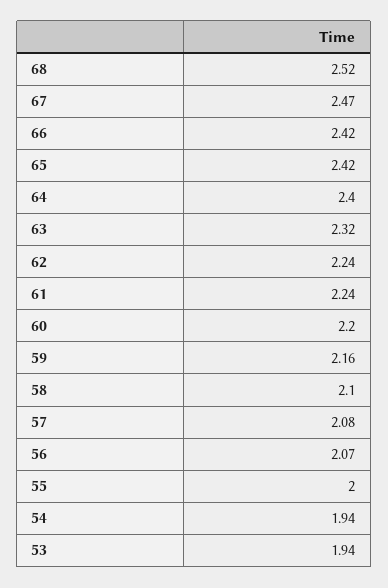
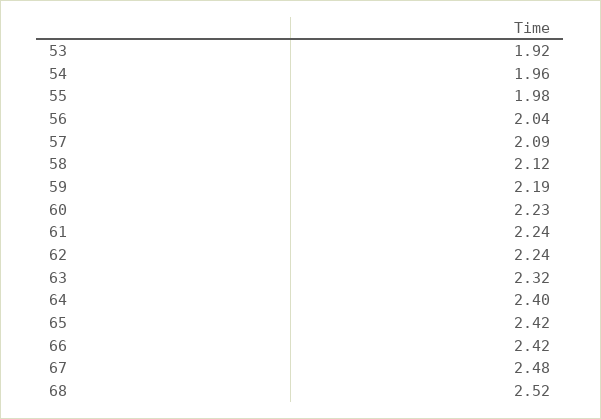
  {
    "68": 2.52,
-   "67": 2.47,
+   "67": 2.48,
    "66": 2.42,
    "65": 2.42,
    "64": 2.4,
    "63": 2.32,
    "62": 2.24,
    "61": 2.24,
-   "60": 2.2,
+   "60": 2.23,
-   "59": 2.16,
+   "59": 2.19,
-   "58": 2.1,
+   "58": 2.12,
-   "57": 2.08,
+   "57": 2.09,
-   "56": 2.07,
+   "56": 2.04,
-   "55": 2,
+   "55": 1.98,
-   "54": 1.94,
+   "54": 1.96,
-   "53": 1.94
+   "53": 1.92
  }

